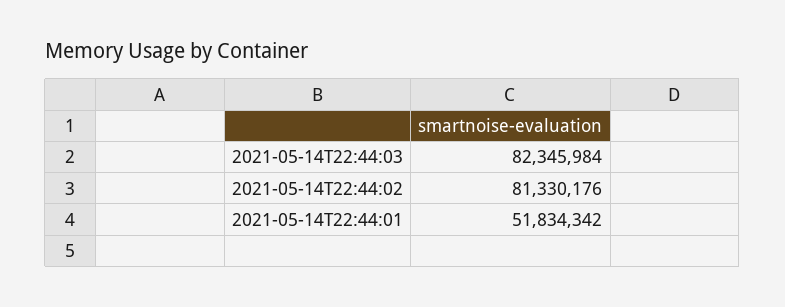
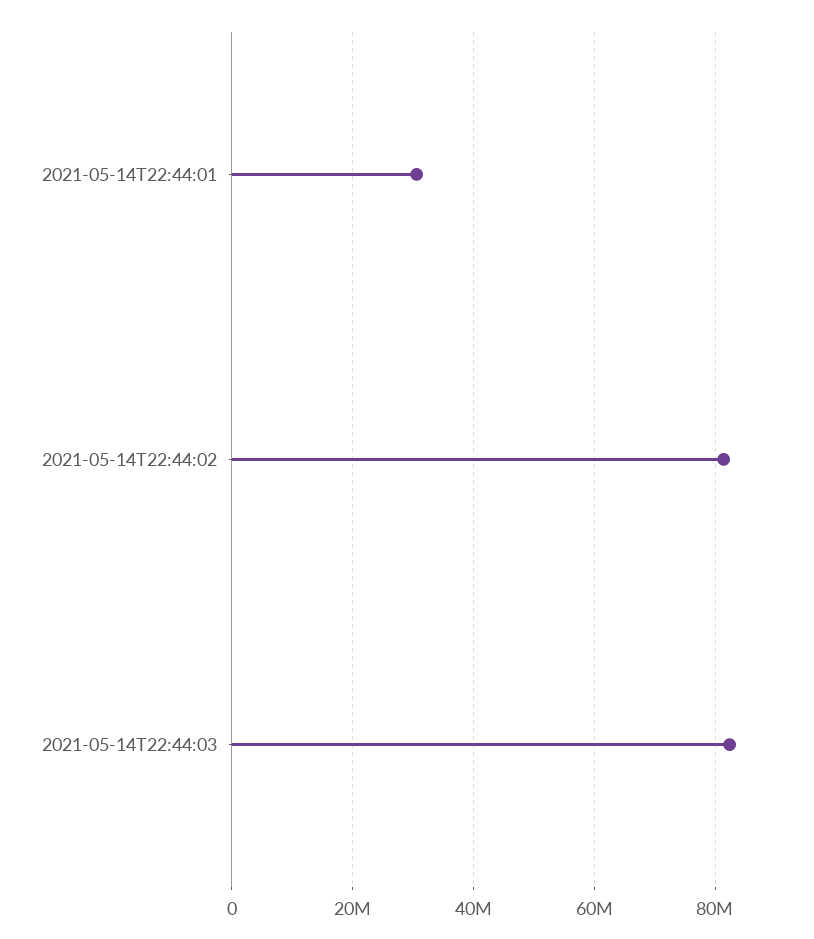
  {
    "2021-05-14T22:44:03": 82345984,
    "2021-05-14T22:44:02": 81330176,
-   "2021-05-14T22:44:01": 51834342
+   "2021-05-14T22:44:01": 30000000
  }

